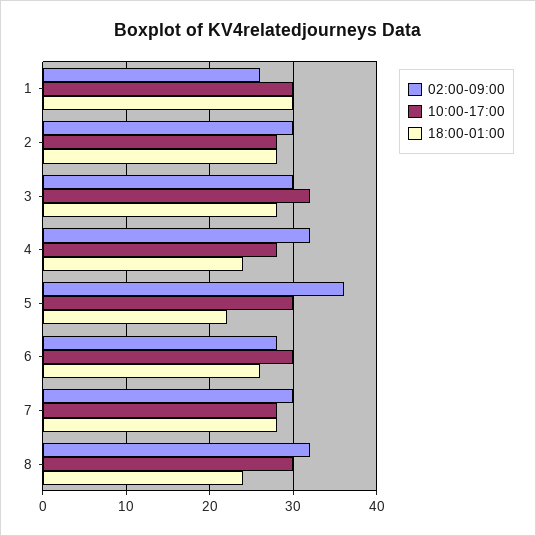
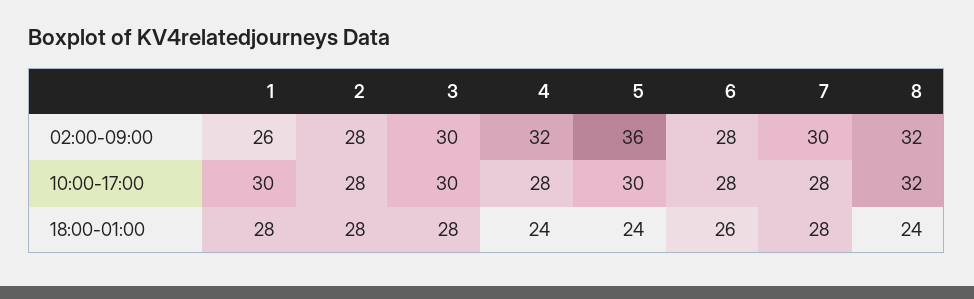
  {
    "02:00-09:00": {
      "1": 26,
-     "2": 30,
+     "2": 28,
      "3": 30,
      "4": 32,
      "5": 36,
      "6": 28,
      "7": 30,
      "8": 32
    },
    "10:00-17:00": {
      "1": 30,
      "2": 28,
-     "3": 32,
+     "3": 30,
      "4": 28,
      "5": 30,
-     "6": 30,
+     "6": 28,
      "7": 28,
-     "8": 30
+     "8": 32
    },
    "18:00-01:00": {
-     "1": 30,
+     "1": 28,
      "2": 28,
      "3": 28,
      "4": 24,
-     "5": 22,
+     "5": 24,
      "6": 26,
      "7": 28,
      "8": 24
    }
  }

